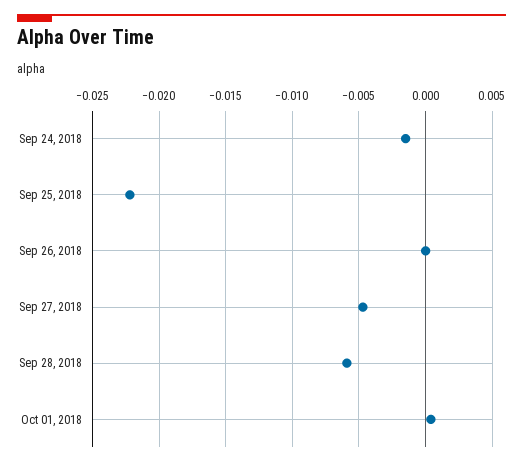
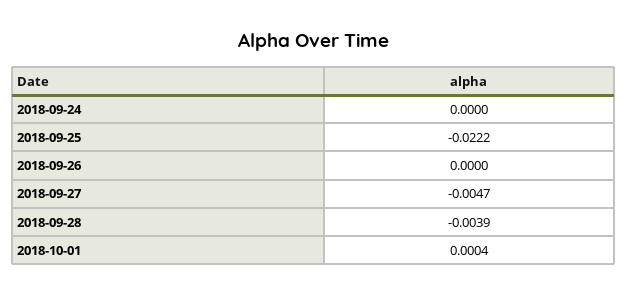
  {
-   "Sep 24, 2018": -0.0015,
+   "Sep 24, 2018": 0,
    "Sep 25, 2018": -0.0222,
    "Sep 26, 2018": 0,
    "Sep 27, 2018": -0.0047,
-   "Sep 28, 2018": -0.006,
+   "Sep 28, 2018": -0.0039,
    "Oct 01, 2018": 0.0004
  }

